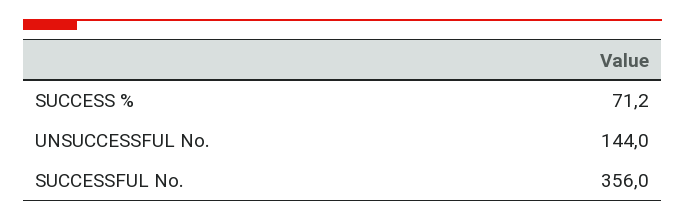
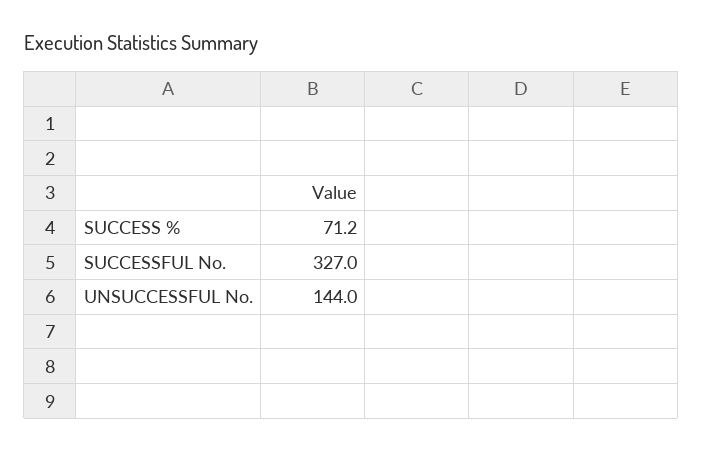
  {
    "SUCCESS %": 71.2,
    "UNSUCCESSFUL No.": 144,
-   "SUCCESSFUL No.": 356
+   "SUCCESSFUL No.": 327
  }

